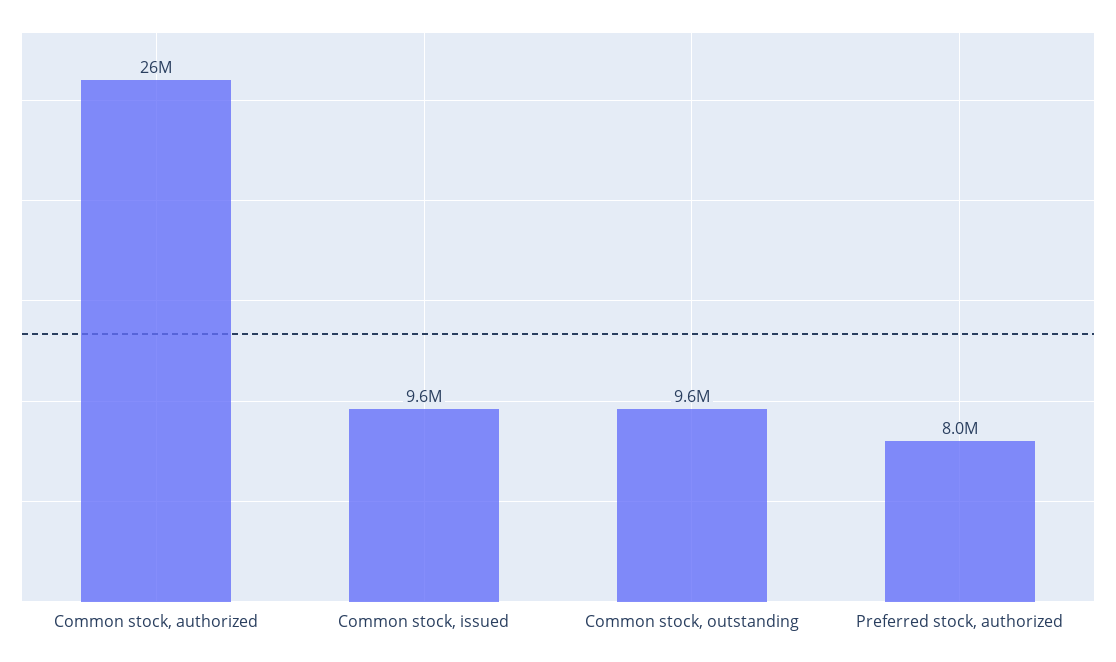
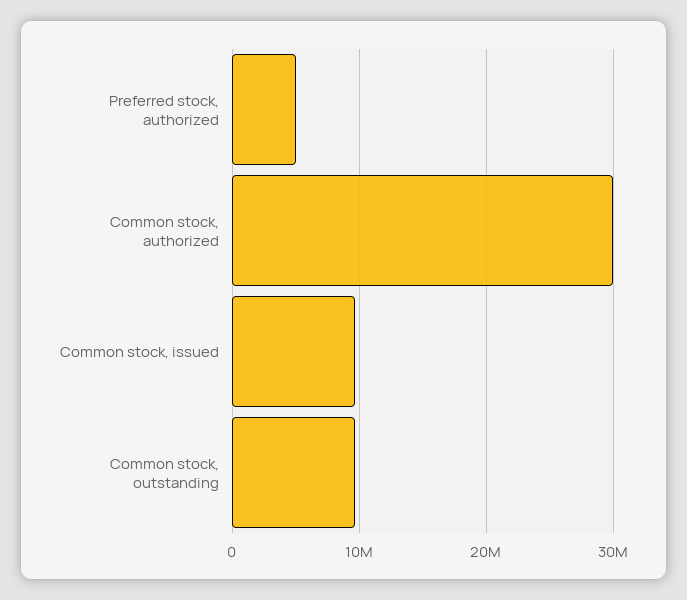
  {
-   "Common stock, authorized": 26000000,
+   "Common stock, authorized": 30000000,
    "Common stock, issued": 9600000,
    "Common stock, outstanding": 9600000,
-   "Preferred stock, authorized": 8000000
+   "Preferred stock, authorized": 5000000
  }

